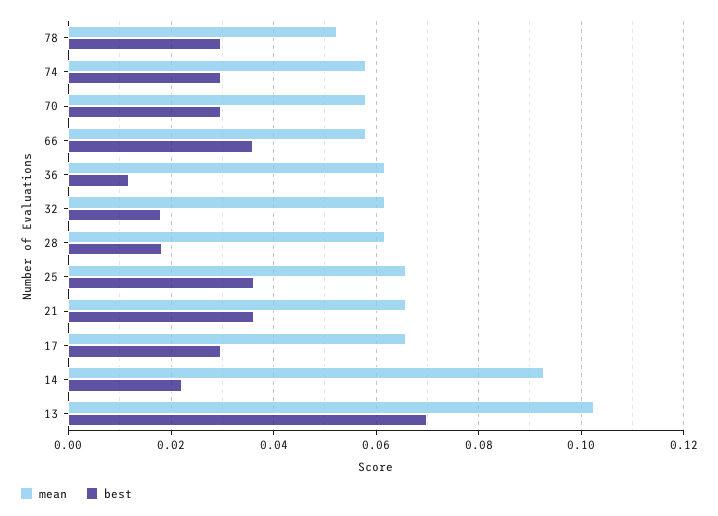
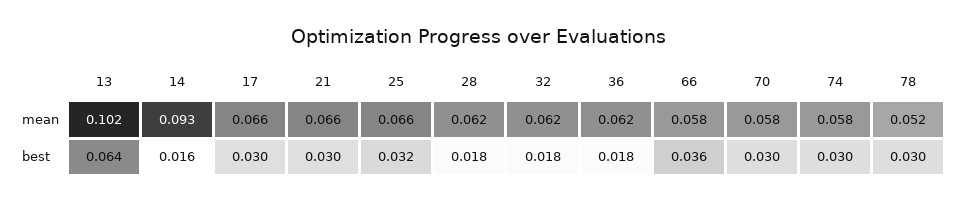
  {
    "mean": {
      "78": 0.052,
      "74": 0.058,
      "70": 0.058,
      "66": 0.058,
      "36": 0.062,
      "32": 0.062,
      "28": 0.062,
      "25": 0.066,
      "21": 0.066,
      "17": 0.066,
      "14": 0.093,
      "13": 0.102
    },
    "best": {
      "78": 0.03,
      "74": 0.03,
      "70": 0.03,
      "66": 0.036,
-     "36": 0.012,
+     "36": 0.018,
      "32": 0.018,
      "28": 0.018,
-     "25": 0.036,
+     "25": 0.032,
-     "21": 0.036,
+     "21": 0.03,
      "17": 0.03,
-     "14": 0.022,
+     "14": 0.016,
-     "13": 0.07
+     "13": 0.064
    }
  }

